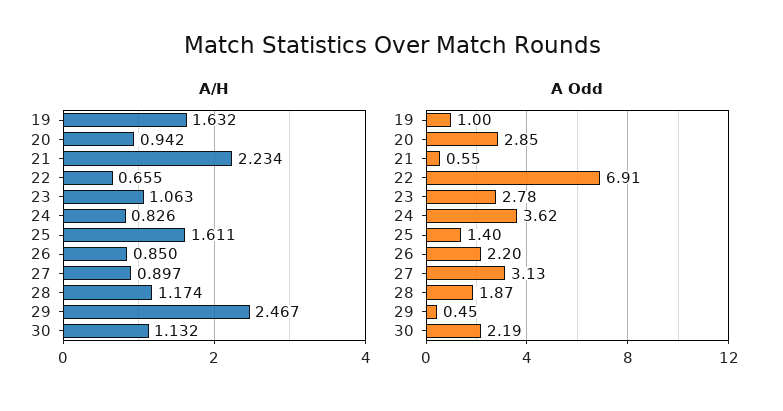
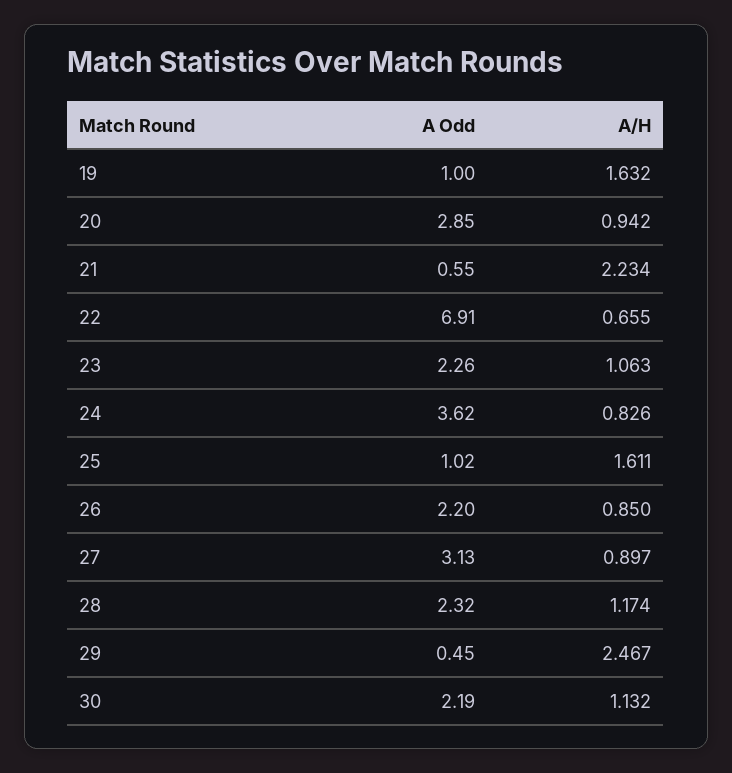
  {
    "A/H": {
      "19": 1.632,
      "20": 0.942,
      "21": 2.234,
      "22": 0.655,
      "23": 1.063,
      "24": 0.826,
      "25": 1.611,
      "26": 0.85,
      "27": 0.897,
      "28": 1.174,
      "29": 2.467,
      "30": 1.132
    },
    "A Odd": {
      "19": 1,
      "20": 2.85,
      "21": 0.55,
      "22": 6.91,
-     "23": 2.78,
+     "23": 2.26,
      "24": 3.62,
-     "25": 1.4,
+     "25": 1.02,
      "26": 2.2,
      "27": 3.13,
-     "28": 1.87,
+     "28": 2.32,
      "29": 0.45,
      "30": 2.19
    }
  }

